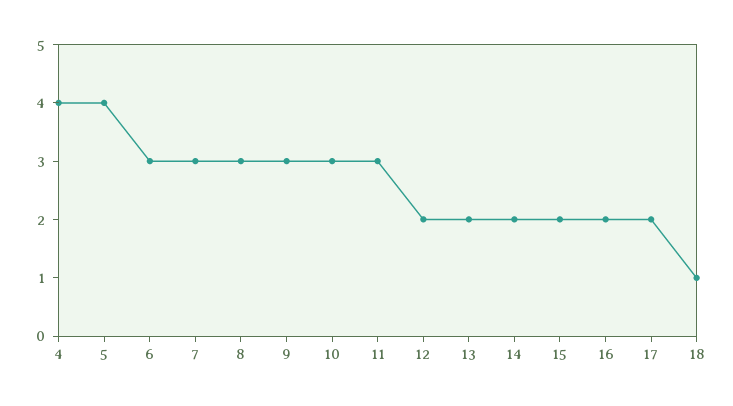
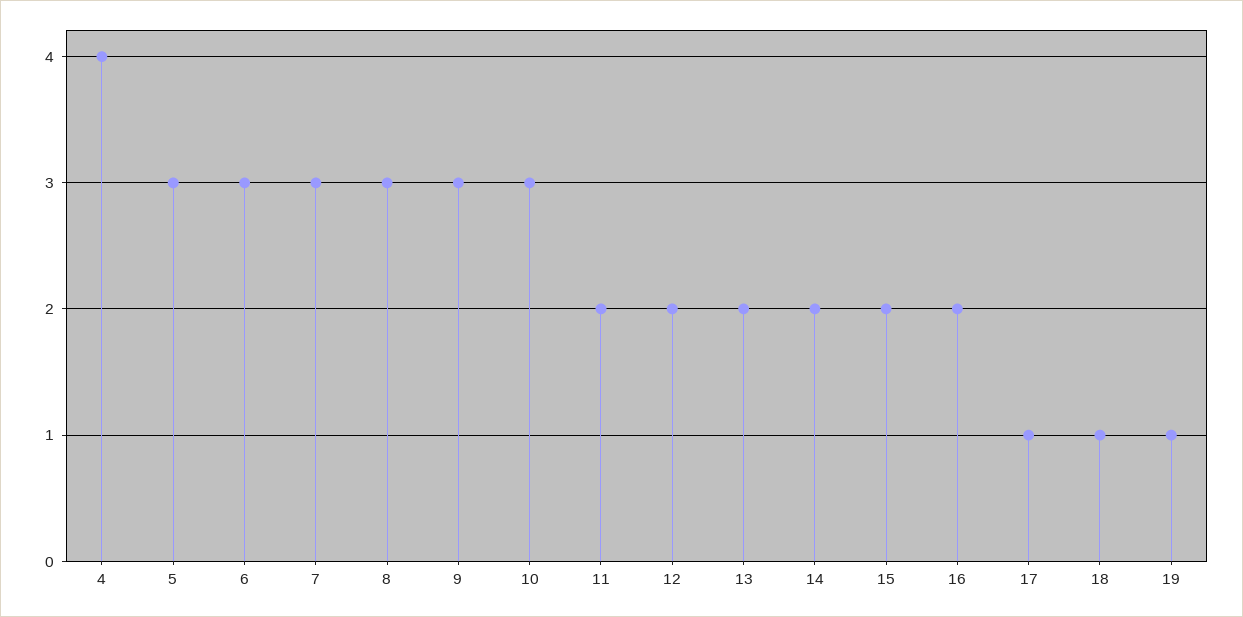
  {
    "4": 4,
-   "5": 4,
+   "5": 3,
    "6": 3,
    "7": 3,
    "8": 3,
    "9": 3,
    "10": 3,
-   "11": 3,
+   "11": 2,
    "12": 2,
    "13": 2,
    "14": 2,
    "15": 2,
    "16": 2,
-   "17": 2,
+   "17": 1,
-   "18": 1
+   "18": 1,
+   "19": 1
  }

